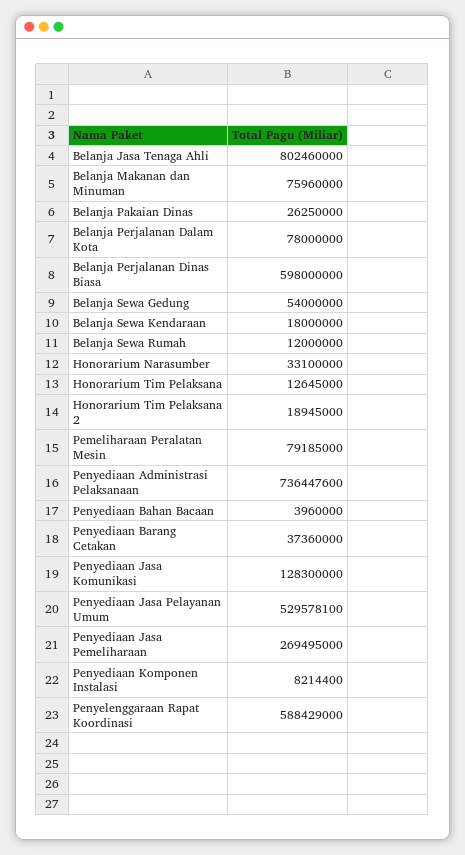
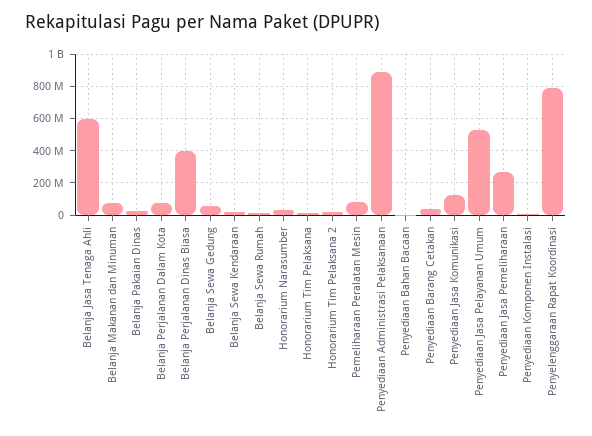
  {
-   "Belanja Jasa Tenaga Ahli": 802460000,
+   "Belanja Jasa Tenaga Ahli": 600000000,
    "Belanja Makanan dan Minuman": 75960000,
    "Belanja Pakaian Dinas": 26250000,
    "Belanja Perjalanan Dalam Kota": 78000000,
-   "Belanja Perjalanan Dinas Biasa": 598000000,
+   "Belanja Perjalanan Dinas Biasa": 400000000,
    "Belanja Sewa Gedung": 54000000,
    "Belanja Sewa Kendaraan": 18000000,
    "Belanja Sewa Rumah": 12000000,
    "Honorarium Narasumber": 33100000,
    "Honorarium Tim Pelaksana": 12645000,
    "Honorarium Tim Pelaksana 2": 18945000,
    "Pemeliharaan Peralatan Mesin": 79185000,
-   "Penyediaan Administrasi Pelaksanaan": 736447600,
+   "Penyediaan Administrasi Pelaksanaan": 900000000,
    "Penyediaan Bahan Bacaan": 3960000,
    "Penyediaan Barang Cetakan": 37360000,
    "Penyediaan Jasa Komunikasi": 128300000,
    "Penyediaan Jasa Pelayanan Umum": 529578100,
    "Penyediaan Jasa Pemeliharaan": 269495000,
    "Penyediaan Komponen Instalasi": 8214400,
-   "Penyelenggaraan Rapat Koordinasi": 588429000
+   "Penyelenggaraan Rapat Koordinasi": 800000000
  }

